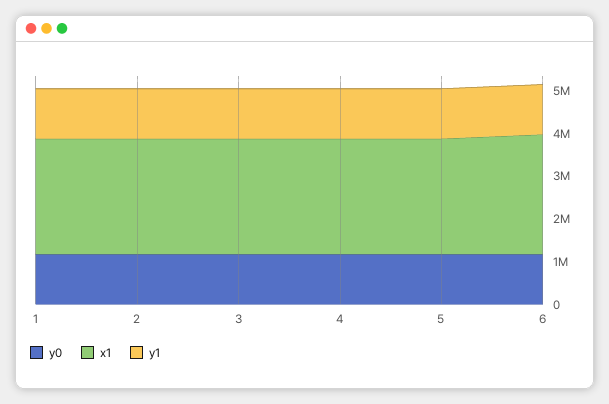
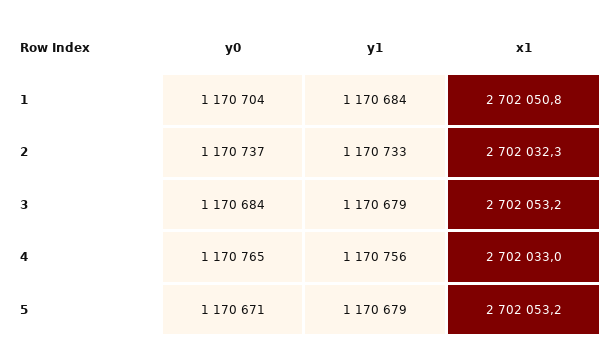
  {
    "y0": {
      "1": 1170704,
      "2": 1170737,
      "3": 1170684,
      "4": 1170765,
-     "5": 1170671,
+     "5": 1170671
-     "6": 1200000
    },
    "x1": {
      "1": 2702050.8,
      "2": 2702032.3,
      "3": 2702053.2,
      "4": 2702033,
-     "5": 2702053.2,
+     "5": 2702053.2
-     "6": 2800000
    },
    "y1": {
      "1": 1170684,
      "2": 1170733,
      "3": 1170679,
      "4": 1170756,
-     "5": 1170679,
+     "5": 1170679
-     "6": 1200000
    }
  }

